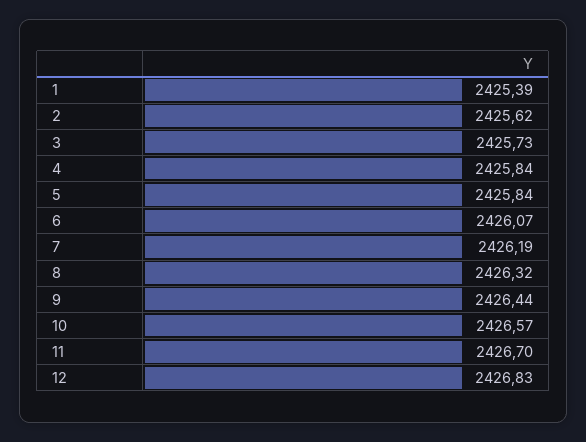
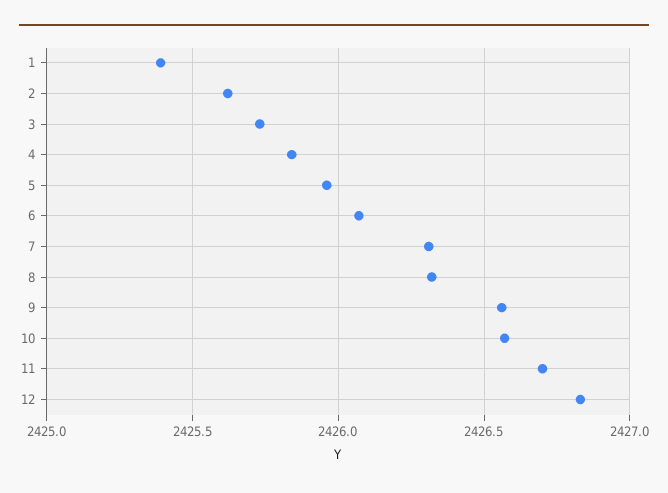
  {
    "1": 2425.39,
    "2": 2425.62,
    "3": 2425.73,
    "4": 2425.84,
-   "5": 2425.84,
+   "5": 2425.95,
    "6": 2426.07,
-   "7": 2426.19,
+   "7": 2426.3,
    "8": 2426.32,
-   "9": 2426.44,
+   "9": 2426.55,
    "10": 2426.57,
    "11": 2426.7,
    "12": 2426.83
  }

